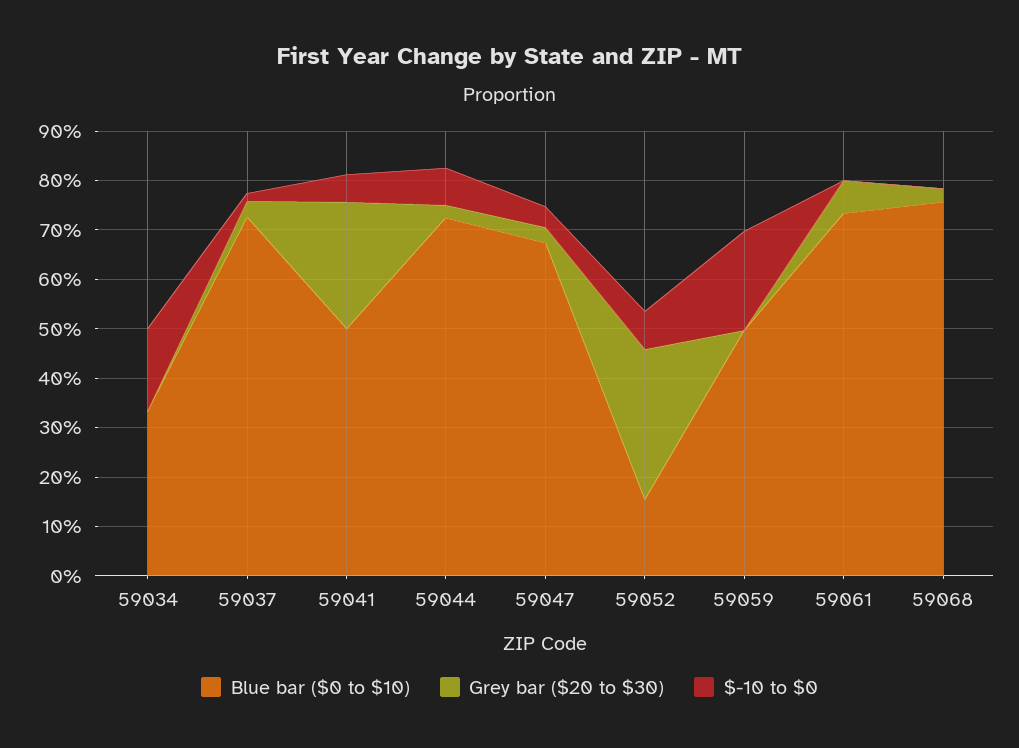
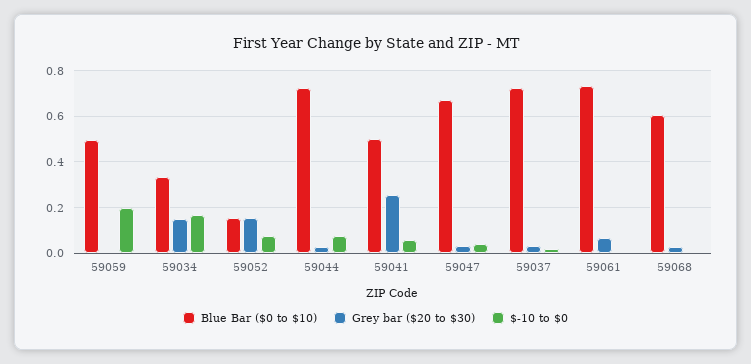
  {
    "Blue bar ($0 to $10)": {
      "59034": 0.34,
      "59037": 0.72,
      "59041": 0.5,
      "59044": 0.72,
      "59047": 0.68,
      "59052": 0.16,
      "59059": 0.5,
      "59061": 0.74,
-     "59068": 0.76
+     "59068": 0.6
    },
    "Grey bar ($20 to $30)": {
-     "59034": 0,
+     "59034": 0.15,
      "59037": 0.04,
      "59041": 0.26,
      "59044": 0.02,
      "59047": 0.04,
-     "59052": 0.3,
+     "59052": 0.15,
      "59059": 0,
      "59061": 0.06,
      "59068": 0.02
    },
    "$-10 to $0": {
      "59034": 0.16,
      "59037": 0.02,
      "59041": 0.06,
      "59044": 0.08,
      "59047": 0.04,
      "59052": 0.08,
      "59059": 0.2,
      "59061": 0,
      "59068": 0
    }
  }

